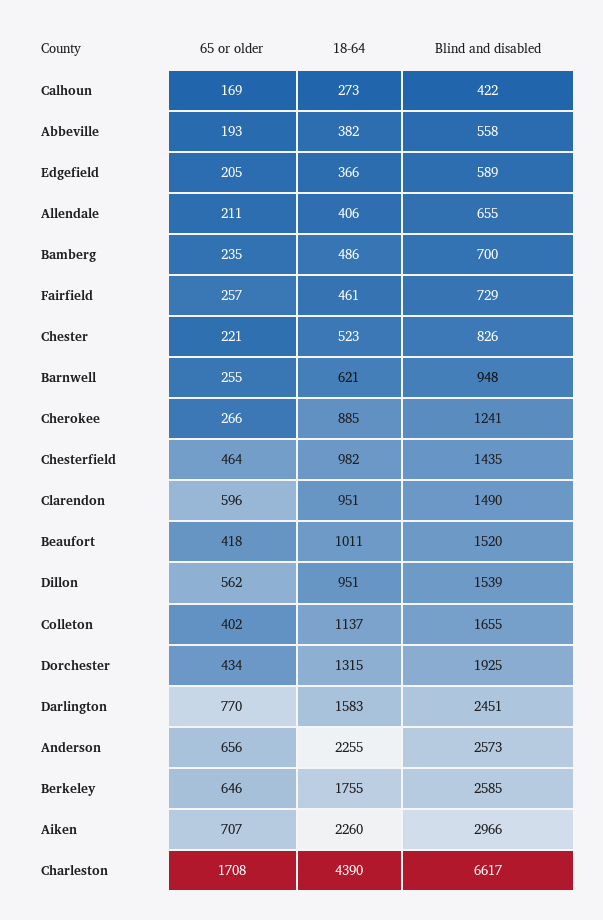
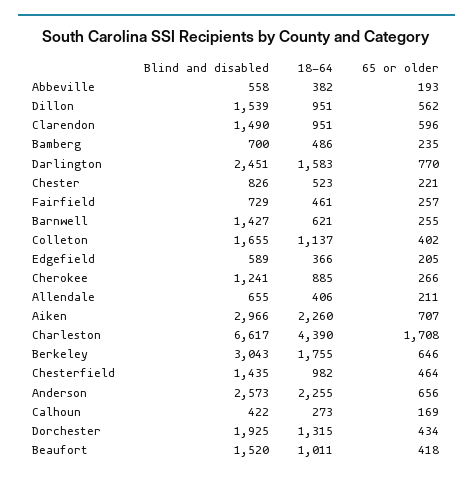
  {
    "65 or older": {
      "Calhoun": 169,
      "Abbeville": 193,
      "Edgefield": 205,
      "Allendale": 211,
      "Bamberg": 235,
      "Fairfield": 257,
      "Chester": 221,
      "Barnwell": 255,
      "Cherokee": 266,
      "Chesterfield": 464,
      "Clarendon": 596,
      "Beaufort": 418,
      "Dillon": 562,
      "Colleton": 402,
      "Dorchester": 434,
      "Darlington": 770,
      "Anderson": 656,
      "Berkeley": 646,
      "Aiken": 707,
      "Charleston": 1708
    },
    "18-64": {
      "Calhoun": 273,
      "Abbeville": 382,
      "Edgefield": 366,
      "Allendale": 406,
      "Bamberg": 486,
      "Fairfield": 461,
      "Chester": 523,
      "Barnwell": 621,
      "Cherokee": 885,
      "Chesterfield": 982,
      "Clarendon": 951,
      "Beaufort": 1011,
      "Dillon": 951,
      "Colleton": 1137,
      "Dorchester": 1315,
      "Darlington": 1583,
      "Anderson": 2255,
      "Berkeley": 1755,
      "Aiken": 2260,
      "Charleston": 4390
    },
    "Blind and disabled": {
      "Calhoun": 422,
      "Abbeville": 558,
      "Edgefield": 589,
      "Allendale": 655,
      "Bamberg": 700,
      "Fairfield": 729,
      "Chester": 826,
-     "Barnwell": 948,
+     "Barnwell": 1427,
      "Cherokee": 1241,
      "Chesterfield": 1435,
      "Clarendon": 1490,
      "Beaufort": 1520,
      "Dillon": 1539,
      "Colleton": 1655,
      "Dorchester": 1925,
      "Darlington": 2451,
      "Anderson": 2573,
-     "Berkeley": 2585,
+     "Berkeley": 3043,
      "Aiken": 2966,
      "Charleston": 6617
    }
  }

